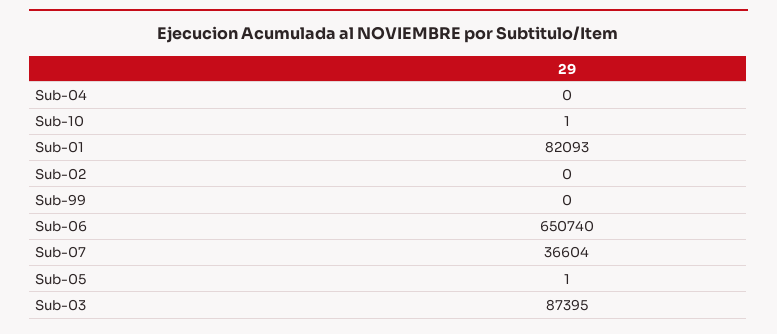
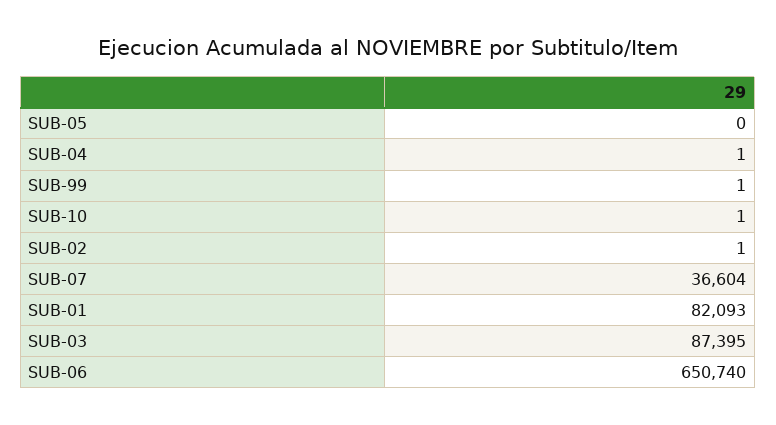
  {
-   "Sub-04": 0,
+   "Sub-04": 1,
    "Sub-10": 1,
    "Sub-01": 82093,
-   "Sub-02": 0,
+   "Sub-02": 1,
-   "Sub-99": 0,
+   "Sub-99": 1,
    "Sub-06": 650740,
    "Sub-07": 36604,
-   "Sub-05": 1,
+   "Sub-05": 0,
    "Sub-03": 87395
  }

